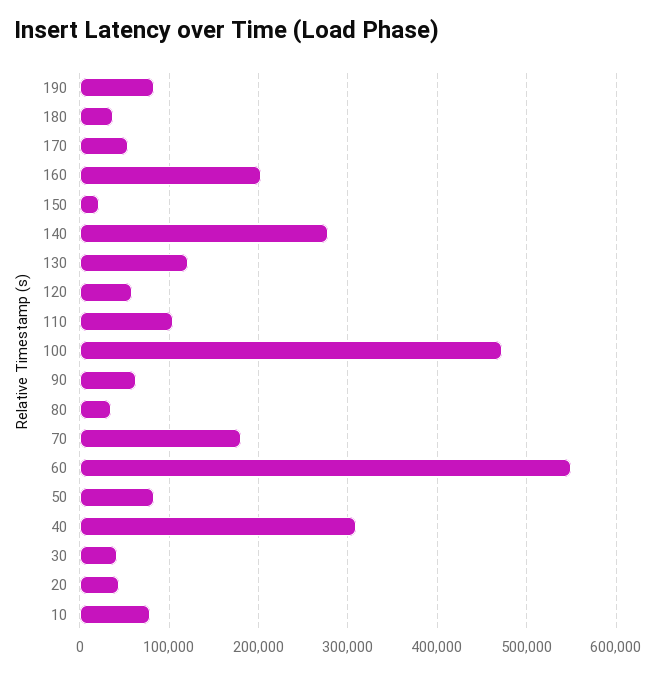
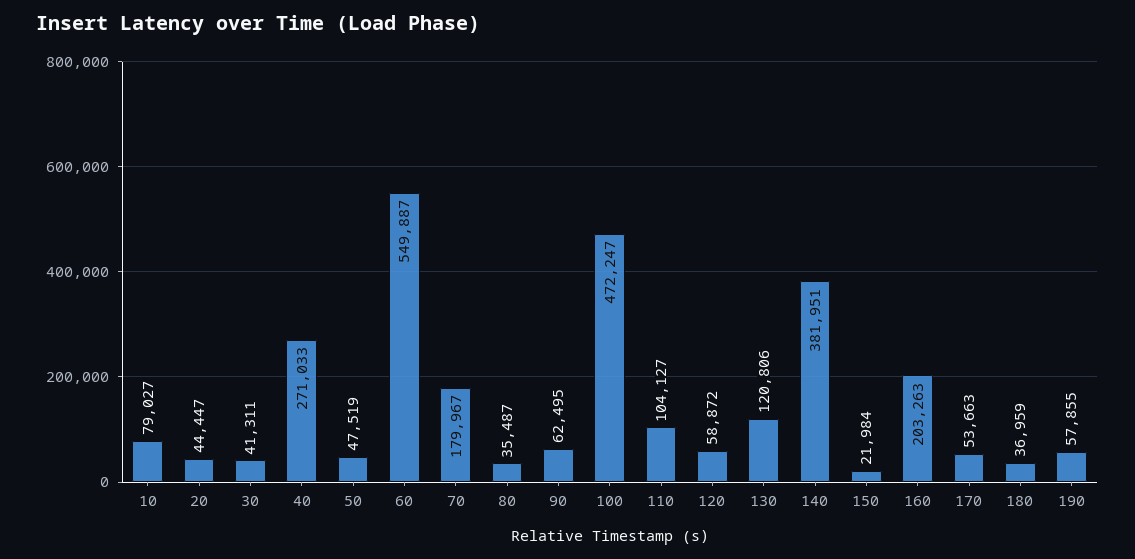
  {
-   "190": 80000,
+   "190": 57855,
    "180": 36959,
    "170": 53663,
    "160": 203263,
    "150": 21984,
-   "140": 280000,
+   "140": 381951,
    "130": 120806,
    "120": 58872,
    "110": 104127,
    "100": 472247,
    "90": 62495,
    "80": 35487,
    "70": 179967,
    "60": 549887,
-   "50": 80000,
+   "50": 47519,
-   "40": 310000,
+   "40": 271033,
    "30": 41311,
    "20": 44447,
    "10": 79027
  }

